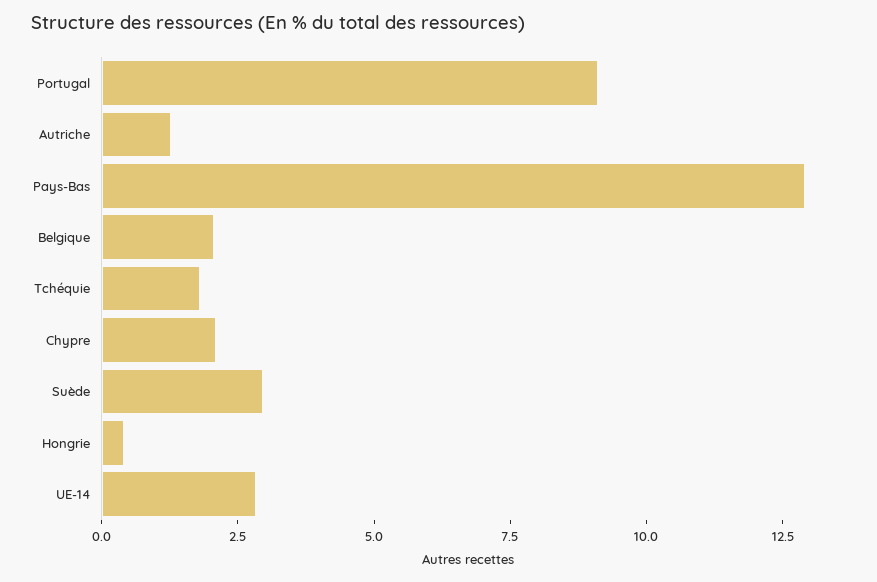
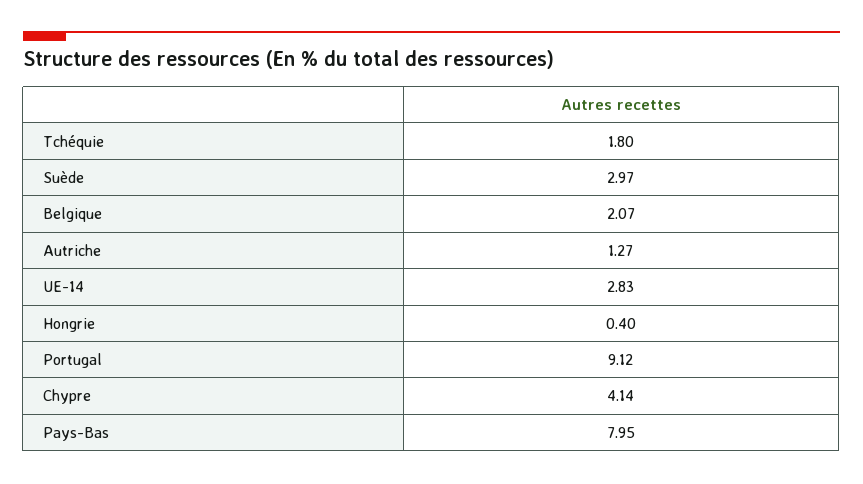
  {
    "Portugal": 9.12,
    "Autriche": 1.27,
-   "Pays-Bas": 13,
+   "Pays-Bas": 7.95,
    "Belgique": 2.07,
    "Tchéquie": 1.8,
-   "Chypre": 2,
+   "Chypre": 4.14,
    "Suède": 2.97,
    "Hongrie": 0.4,
    "UE-14": 2.83
  }

